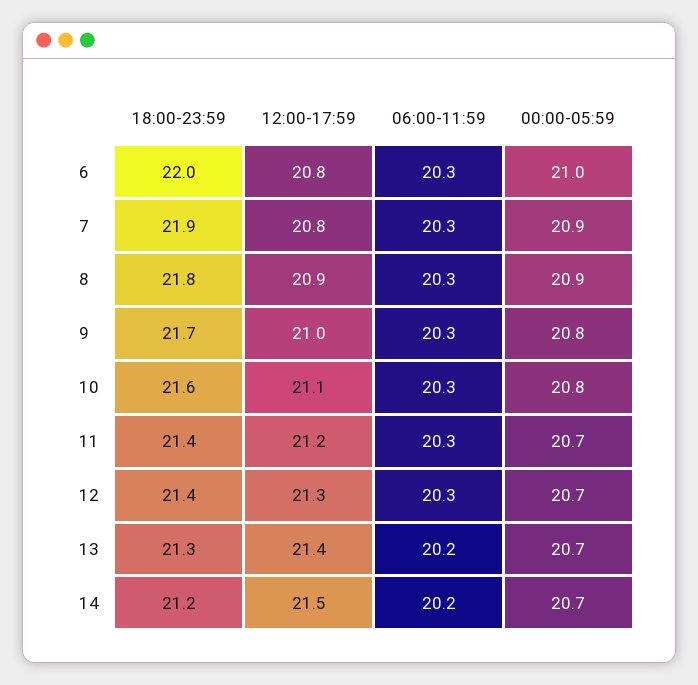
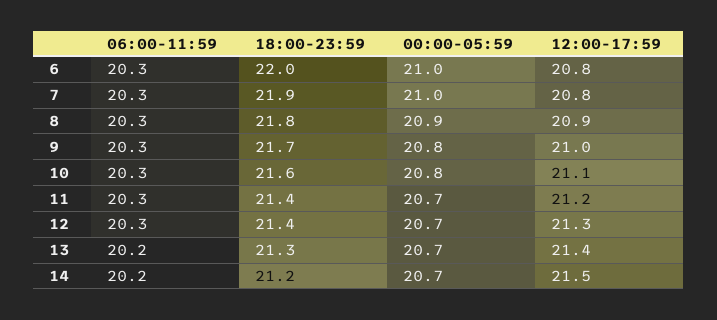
  {
    "18:00-23:59": {
      "6": 22,
      "7": 21.9,
      "8": 21.8,
      "9": 21.7,
      "10": 21.6,
      "11": 21.4,
      "12": 21.4,
      "13": 21.3,
      "14": 21.2
    },
    "12:00-17:59": {
      "6": 20.8,
      "7": 20.8,
      "8": 20.9,
      "9": 21,
      "10": 21.1,
      "11": 21.2,
      "12": 21.3,
      "13": 21.4,
      "14": 21.5
    },
    "06:00-11:59": {
      "6": 20.3,
      "7": 20.3,
      "8": 20.3,
      "9": 20.3,
      "10": 20.3,
      "11": 20.3,
      "12": 20.3,
      "13": 20.2,
      "14": 20.2
    },
    "00:00-05:59": {
      "6": 21,
-     "7": 20.9,
+     "7": 21,
      "8": 20.9,
      "9": 20.8,
      "10": 20.8,
      "11": 20.7,
      "12": 20.7,
      "13": 20.7,
      "14": 20.7
    }
  }

